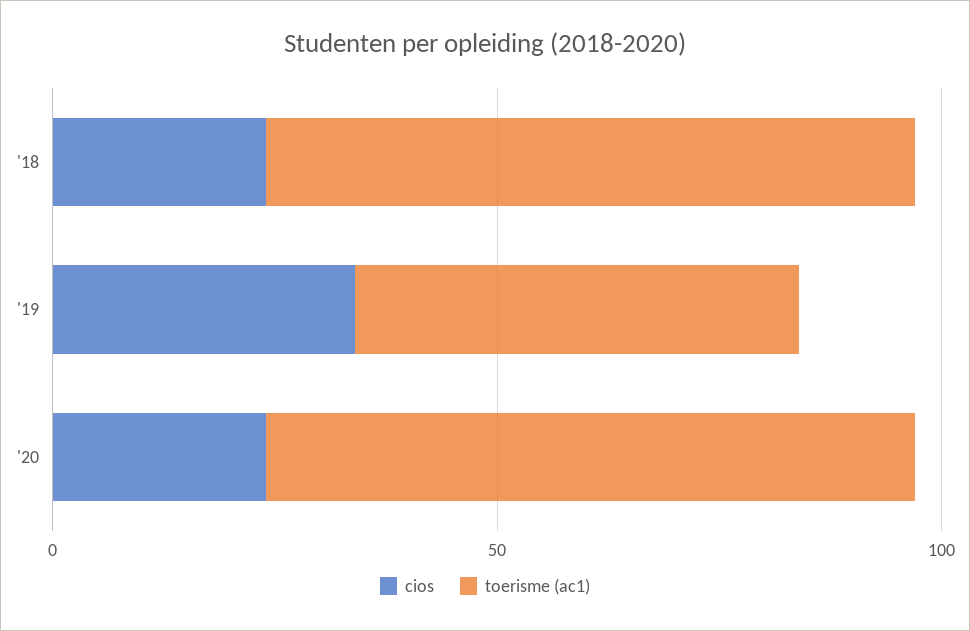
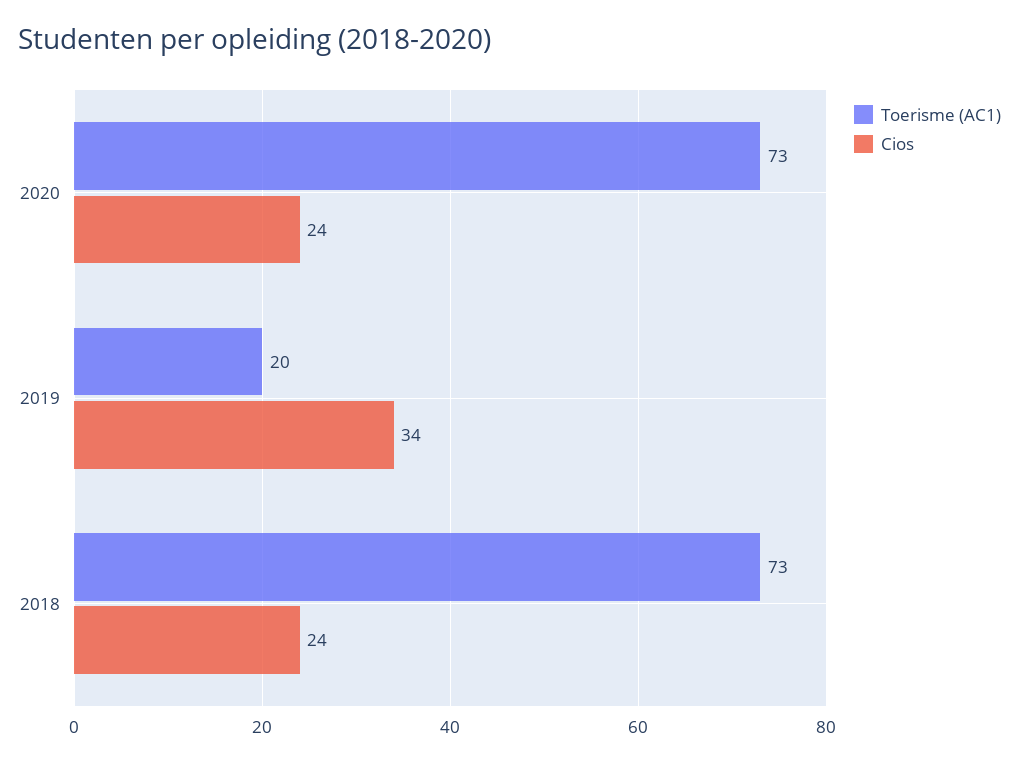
  {
    "cios": {
      "'18": 24,
      "'19": 34,
      "'20": 24
    },
    "toerisme (ac1)": {
      "'18": 73,
-     "'19": 50,
+     "'19": 20,
      "'20": 73
    }
  }

